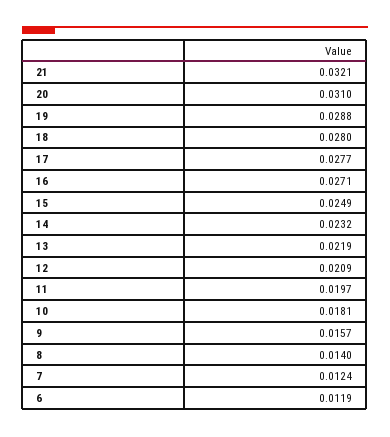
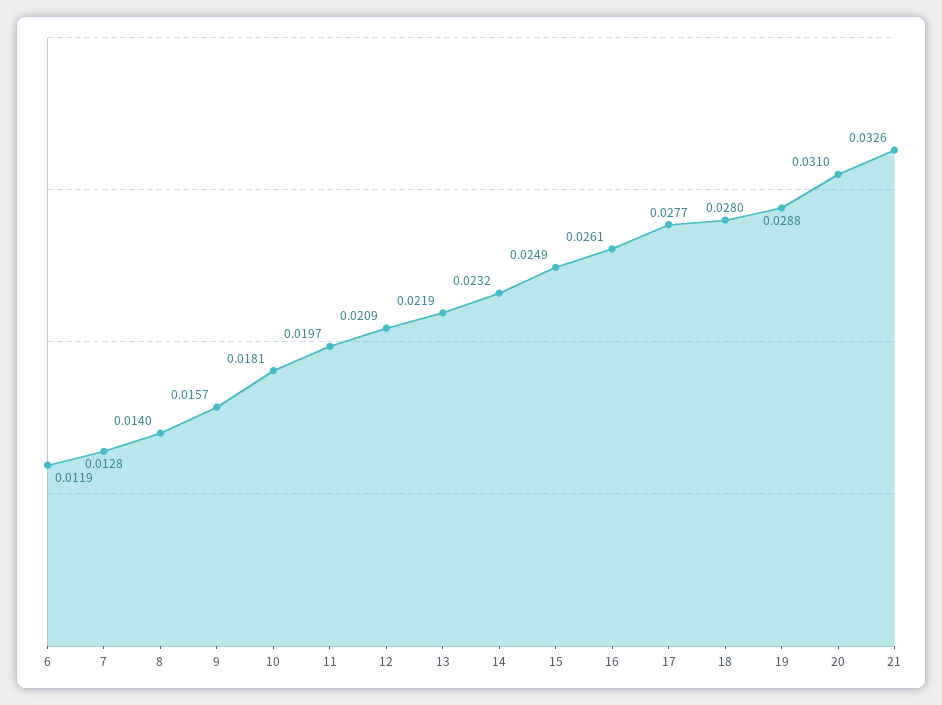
  {
-   "21": 0.0321,
+   "21": 0.0326,
    "20": 0.031,
    "19": 0.0288,
    "18": 0.028,
    "17": 0.0277,
-   "16": 0.0271,
+   "16": 0.0261,
    "15": 0.0249,
    "14": 0.0232,
    "13": 0.0219,
    "12": 0.0209,
    "11": 0.0197,
    "10": 0.0181,
    "9": 0.0157,
    "8": 0.014,
-   "7": 0.0124,
+   "7": 0.0128,
    "6": 0.0119
  }

